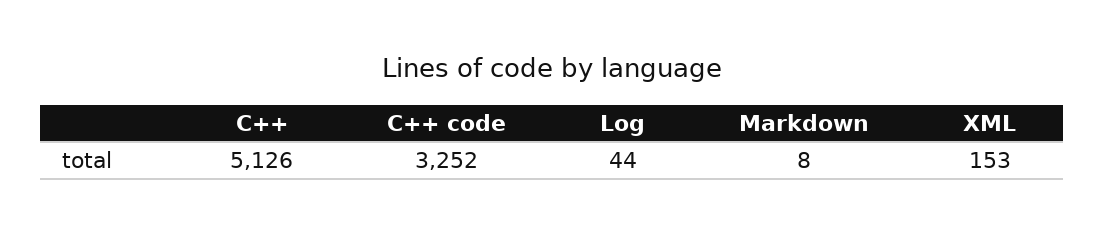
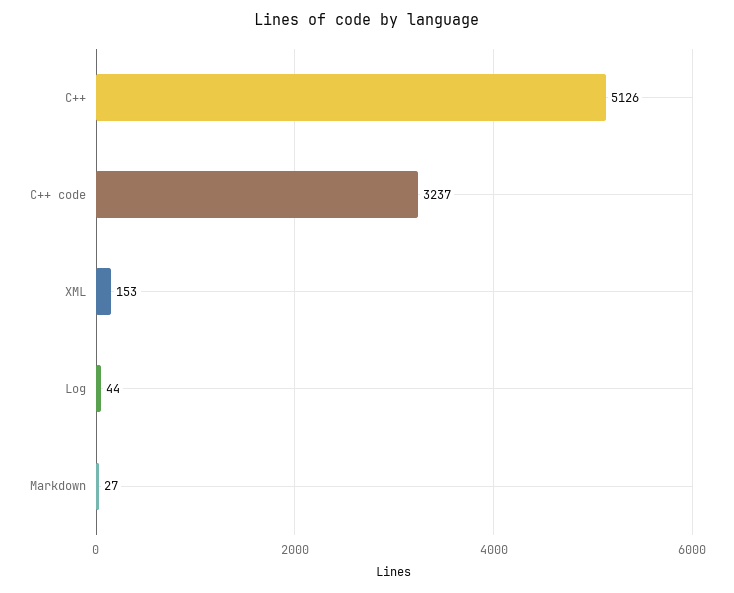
  {
    "C++": 5126,
-   "C++ code": 3252,
+   "C++ code": 3237,
    "Log": 44,
-   "Markdown": 8,
+   "Markdown": 27,
    "XML": 153
  }

